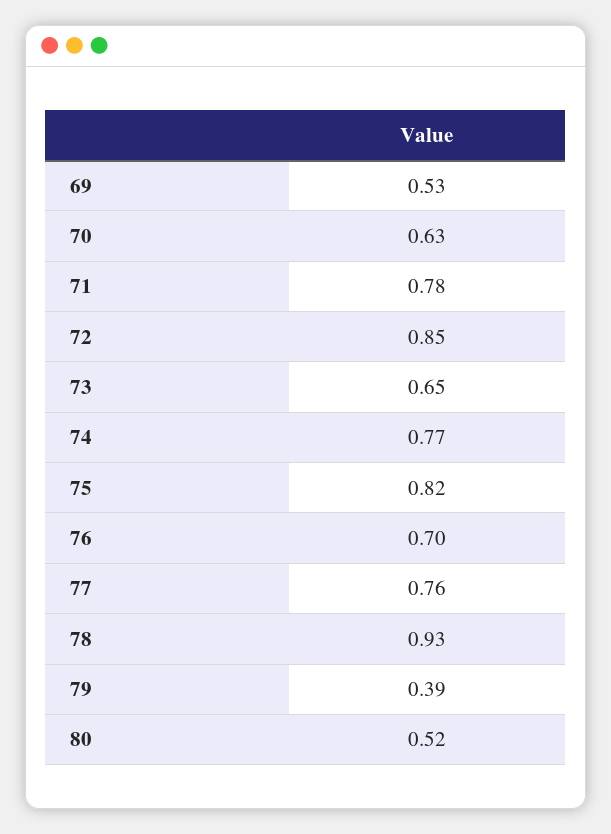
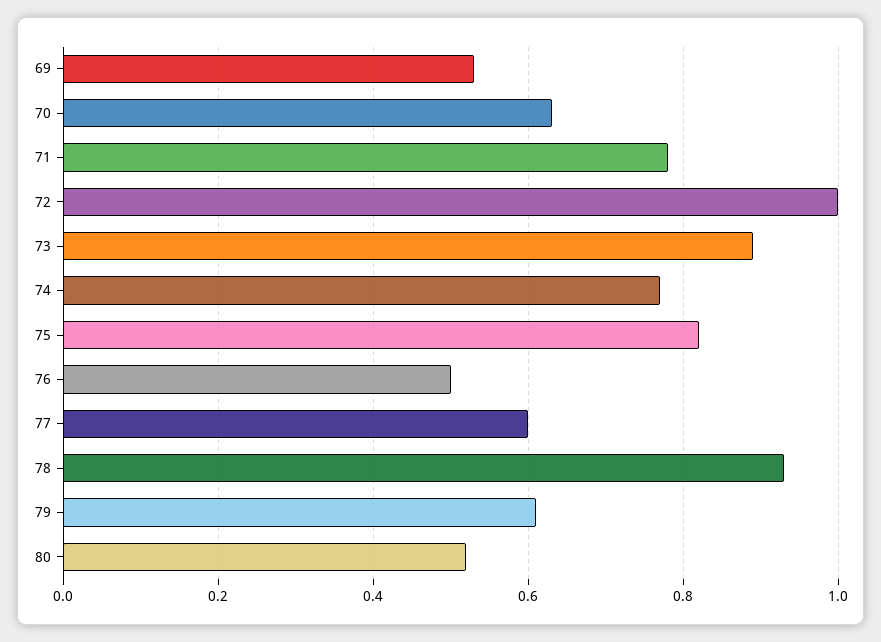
  {
    "69": 0.53,
    "70": 0.63,
    "71": 0.78,
-   "72": 0.85,
+   "72": 1,
-   "73": 0.65,
+   "73": 0.9,
    "74": 0.77,
    "75": 0.82,
-   "76": 0.7,
+   "76": 0.5,
-   "77": 0.76,
+   "77": 0.6,
    "78": 0.93,
-   "79": 0.39,
+   "79": 0.6,
    "80": 0.52
  }

